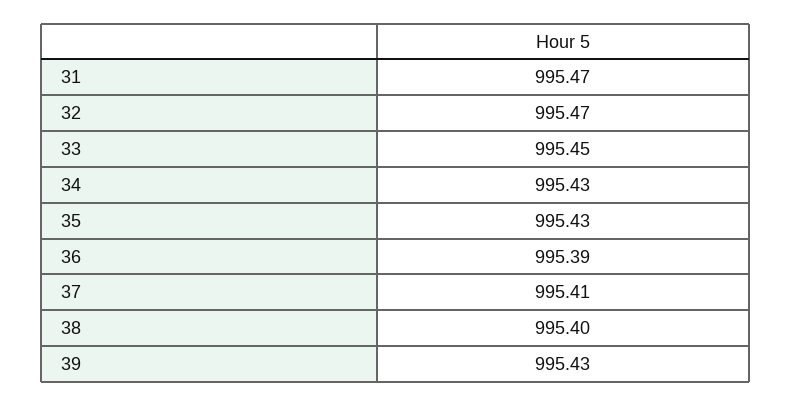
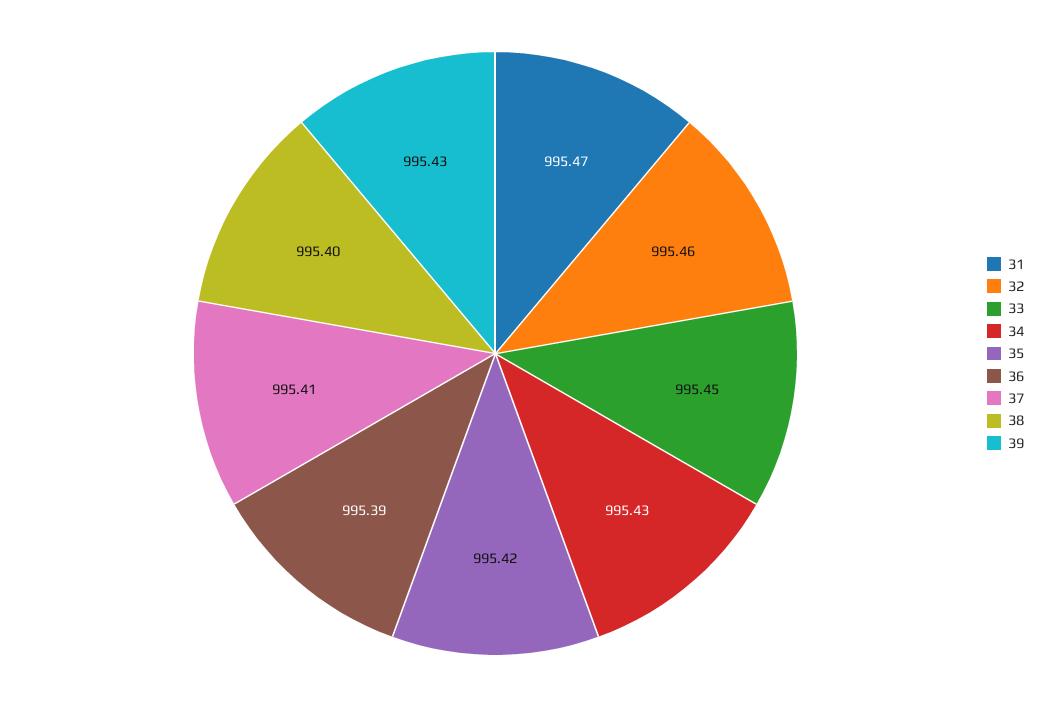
  {
    "31": 995.47,
-   "32": 995.47,
+   "32": 995.46,
    "33": 995.45,
    "34": 995.43,
-   "35": 995.43,
+   "35": 995.42,
    "36": 995.39,
    "37": 995.41,
    "38": 995.4,
    "39": 995.43
  }

